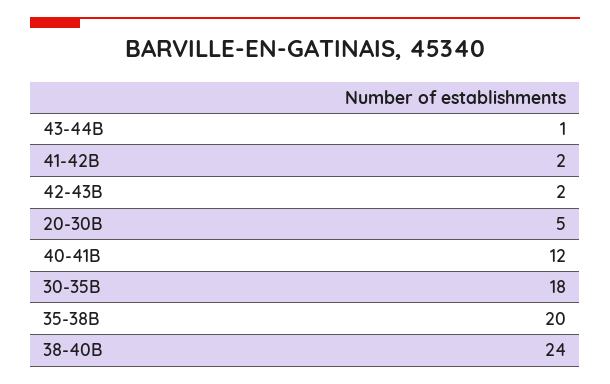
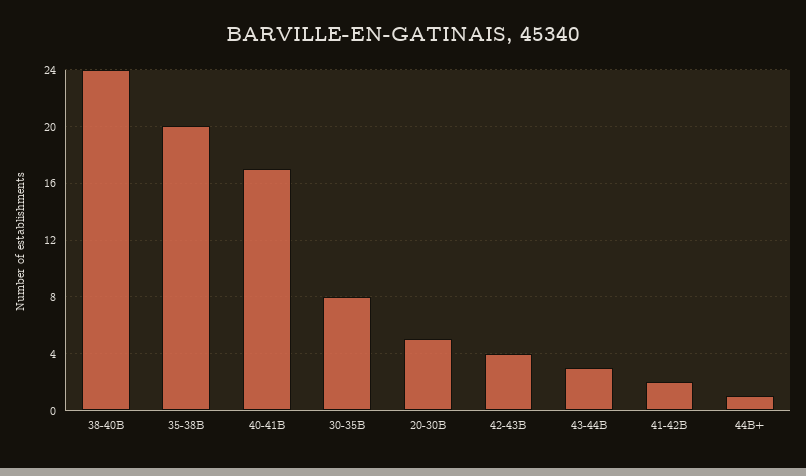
  {
-   "43-44B": 1,
+   "43-44B": 3,
    "41-42B": 2,
-   "42-43B": 2,
+   "42-43B": 4,
    "20-30B": 5,
-   "40-41B": 12,
+   "40-41B": 17,
-   "30-35B": 18,
+   "30-35B": 8,
    "35-38B": 20,
-   "38-40B": 24
+   "38-40B": 24,
+   "44B+": 1
  }

